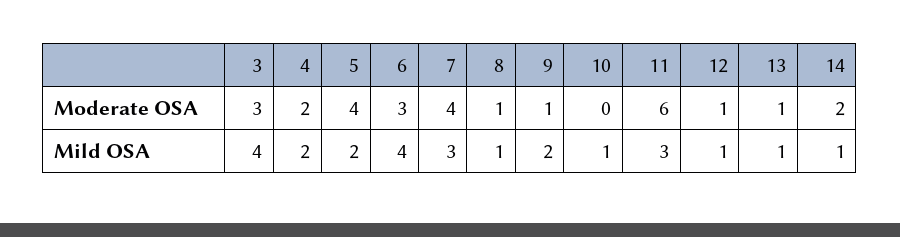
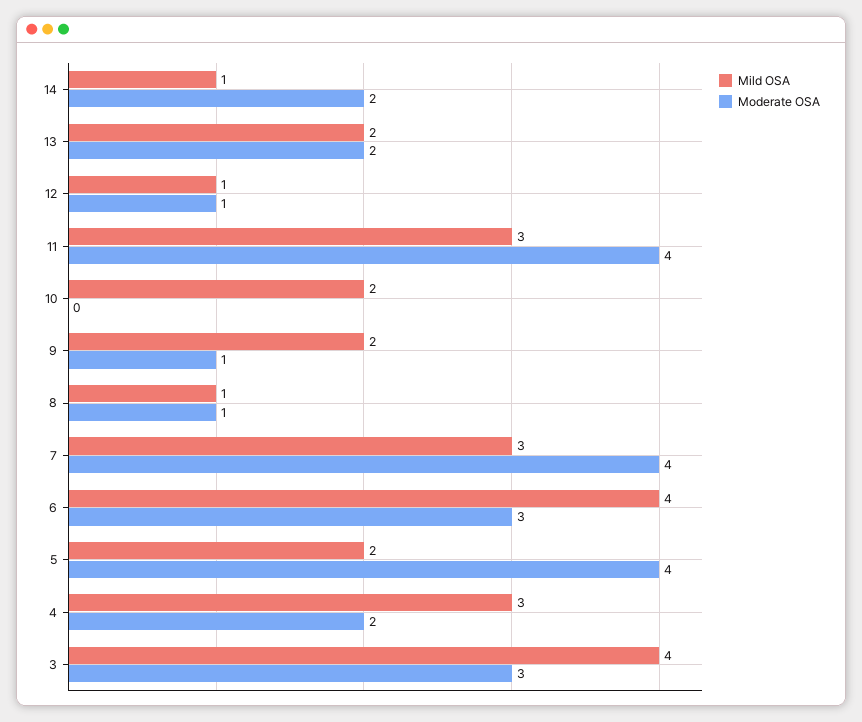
  {
    "Moderate OSA": {
      "3": 3,
      "4": 2,
      "5": 4,
      "6": 3,
      "7": 4,
      "8": 1,
      "9": 1,
      "10": 0,
-     "11": 6,
+     "11": 4,
      "12": 1,
-     "13": 1,
+     "13": 2,
      "14": 2
    },
    "Mild OSA": {
      "3": 4,
-     "4": 2,
+     "4": 3,
      "5": 2,
      "6": 4,
      "7": 3,
      "8": 1,
      "9": 2,
-     "10": 1,
+     "10": 2,
      "11": 3,
      "12": 1,
-     "13": 1,
+     "13": 2,
      "14": 1
    }
  }

